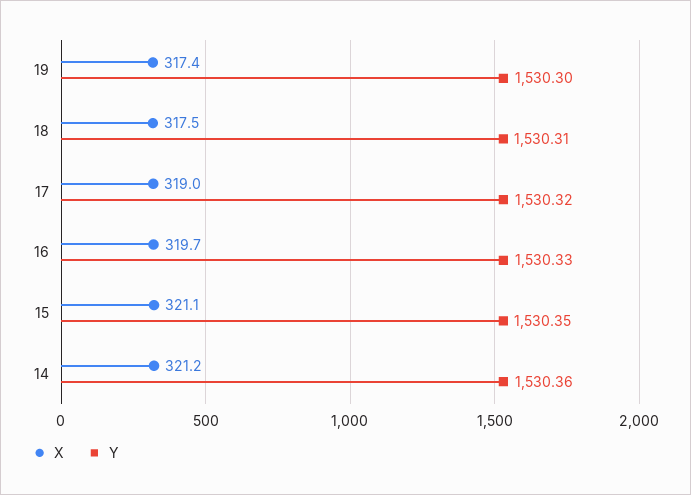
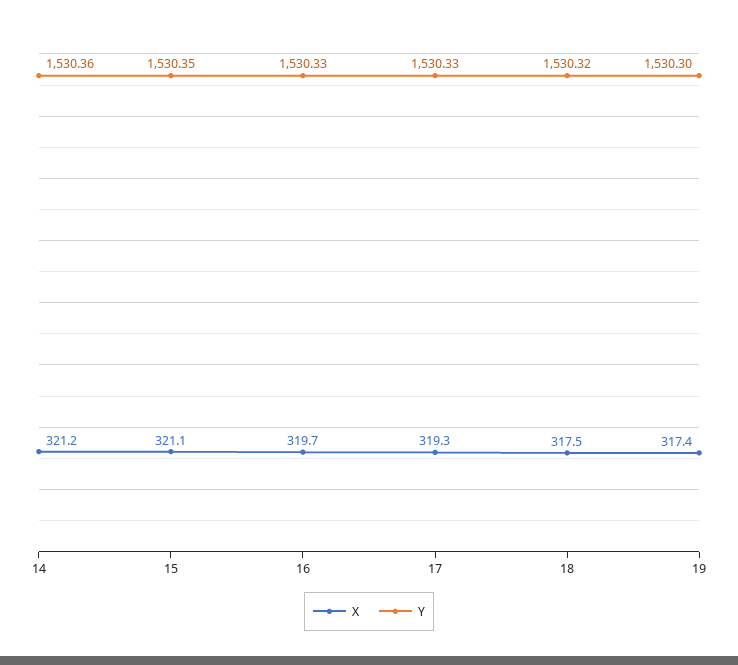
  {
    "X": {
      "19": 317.4,
      "18": 317.5,
-     "17": 319,
+     "17": 319.3,
      "16": 319.7,
      "15": 321.1,
      "14": 321.2
    },
    "Y": {
      "19": 1530.3,
-     "18": 1530.31,
+     "18": 1530.32,
-     "17": 1530.32,
+     "17": 1530.33,
      "16": 1530.33,
      "15": 1530.35,
      "14": 1530.36
    }
  }

